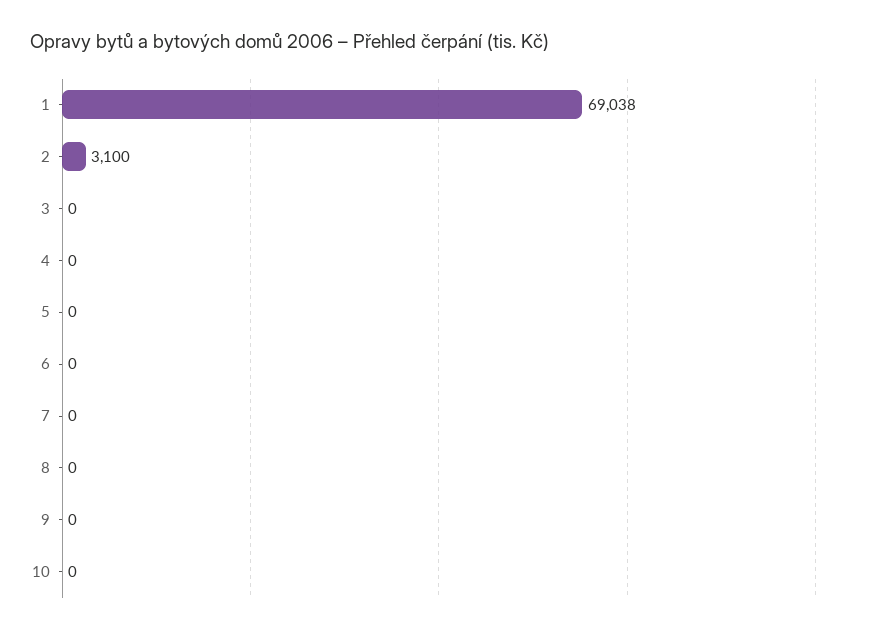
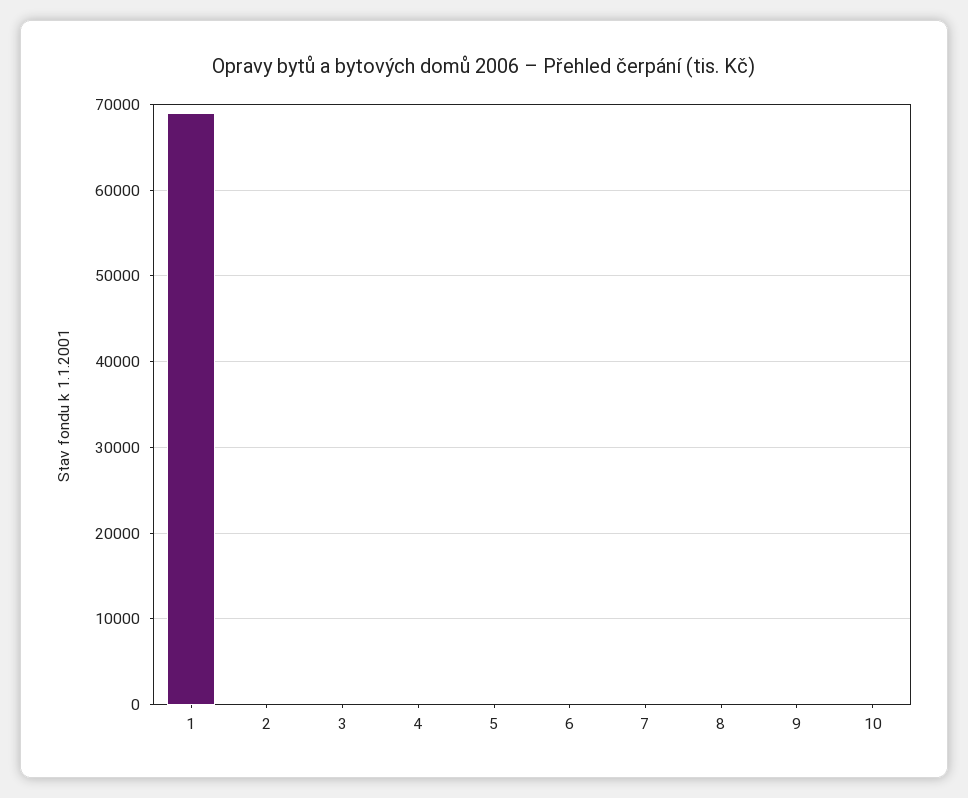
  {
    "1": 69038,
-   "2": 3100,
+   "2": 0,
    "3": 0,
    "4": 0,
    "5": 0,
    "6": 0,
    "7": 0,
    "8": 0,
    "9": 0,
    "10": 0
  }

